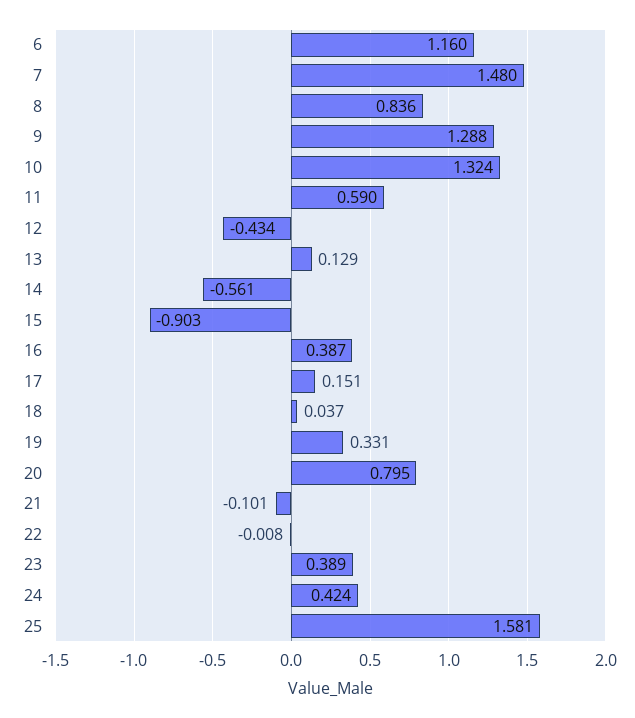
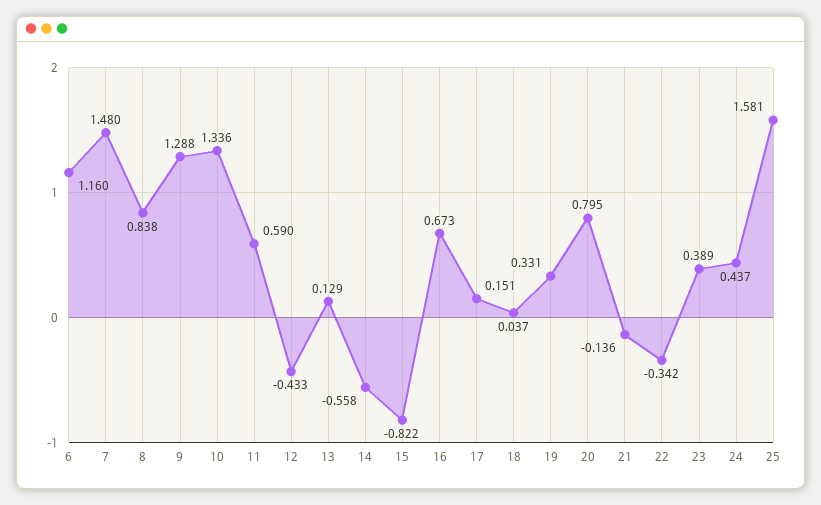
  {
    "6": 1.16,
    "7": 1.48,
-   "8": 0.836,
+   "8": 0.838,
    "9": 1.288,
-   "10": 1.324,
+   "10": 1.336,
    "11": 0.59,
-   "12": -0.434,
+   "12": -0.433,
    "13": 0.129,
-   "14": -0.561,
+   "14": -0.558,
-   "15": -0.903,
+   "15": -0.822,
-   "16": 0.387,
+   "16": 0.673,
    "17": 0.151,
    "18": 0.037,
    "19": 0.331,
    "20": 0.795,
-   "21": -0.101,
+   "21": -0.136,
-   "22": -0.008,
+   "22": -0.342,
    "23": 0.389,
-   "24": 0.424,
+   "24": 0.437,
    "25": 1.581
  }

